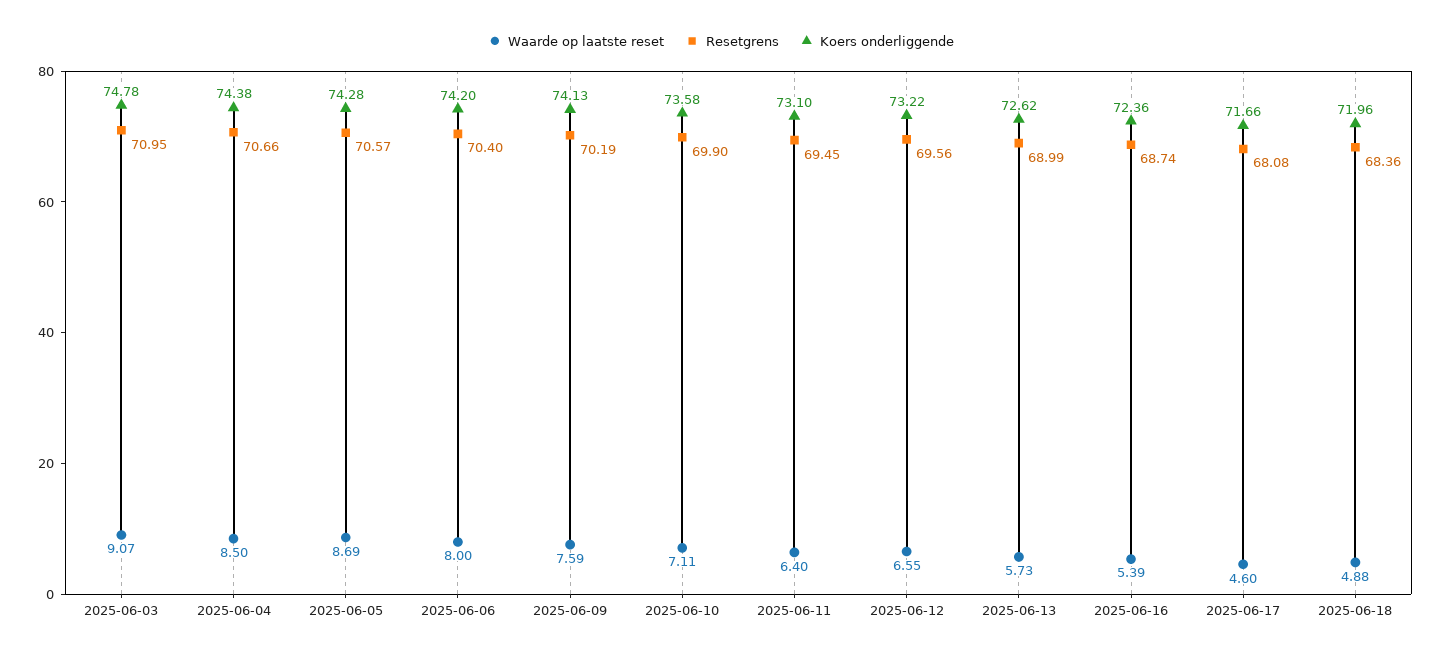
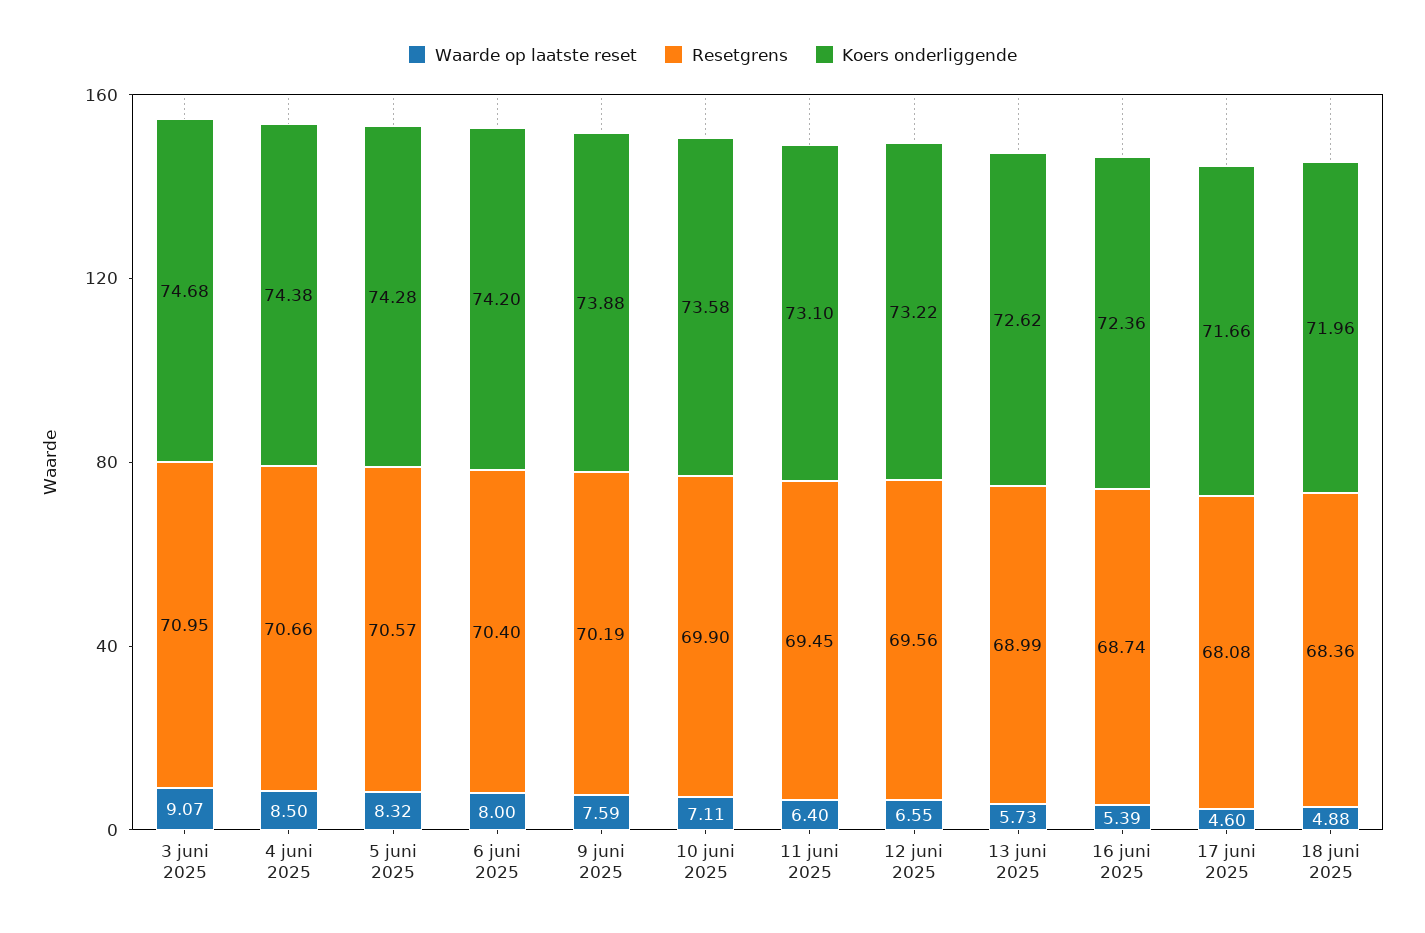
  {
    "Waarde op laatste reset": {
      "2025-06-03": 9.07,
      "2025-06-04": 8.5,
-     "2025-06-05": 8.69,
+     "2025-06-05": 8.32,
      "2025-06-06": 8,
      "2025-06-09": 7.59,
      "2025-06-10": 7.11,
      "2025-06-11": 6.4,
      "2025-06-12": 6.55,
      "2025-06-13": 5.73,
      "2025-06-16": 5.39,
      "2025-06-17": 4.6,
      "2025-06-18": 4.88
    },
    "Resetgrens": {
      "2025-06-03": 70.95,
      "2025-06-04": 70.66,
      "2025-06-05": 70.57,
      "2025-06-06": 70.4,
      "2025-06-09": 70.19,
      "2025-06-10": 69.9,
      "2025-06-11": 69.45,
      "2025-06-12": 69.56,
      "2025-06-13": 68.99,
      "2025-06-16": 68.74,
      "2025-06-17": 68.08,
      "2025-06-18": 68.36
    },
    "Koers onderliggende": {
-     "2025-06-03": 74.78,
+     "2025-06-03": 74.68,
      "2025-06-04": 74.38,
      "2025-06-05": 74.28,
      "2025-06-06": 74.2,
-     "2025-06-09": 74.13,
+     "2025-06-09": 73.88,
      "2025-06-10": 73.58,
      "2025-06-11": 73.1,
      "2025-06-12": 73.22,
      "2025-06-13": 72.62,
      "2025-06-16": 72.36,
      "2025-06-17": 71.66,
      "2025-06-18": 71.96
    }
  }

